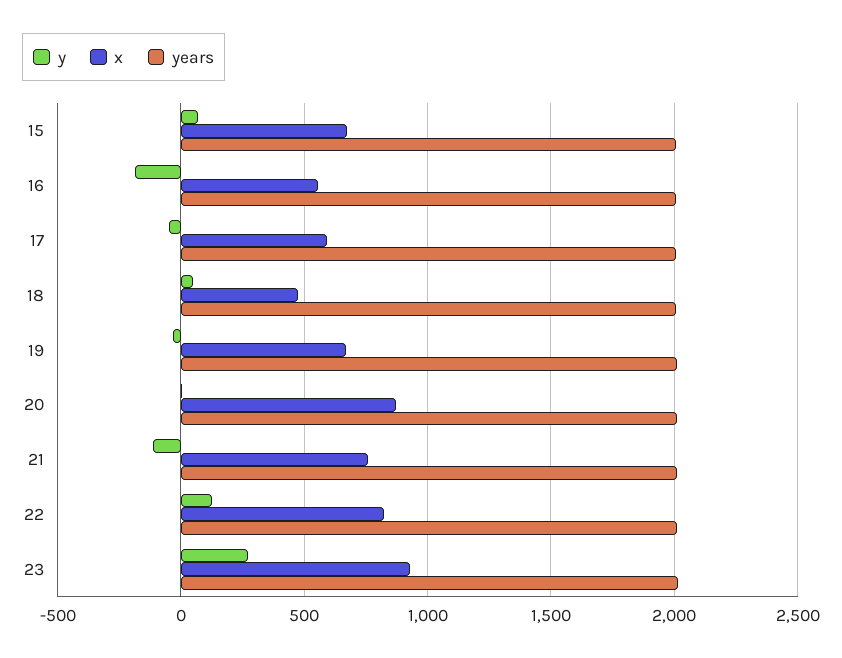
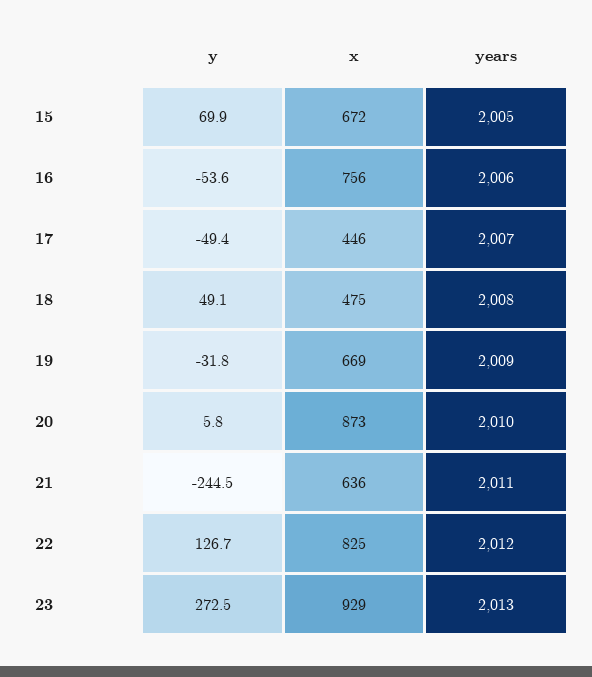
  {
    "y": {
      "15": 69.9,
-     "16": -200,
+     "16": -53.6,
      "17": -49.4,
      "18": 49.1,
      "19": -31.8,
      "20": 5.8,
-     "21": -100,
+     "21": -244.5,
      "22": 126.7,
      "23": 272.5
    },
    "x": {
      "15": 672,
-     "16": 550,
+     "16": 756,
-     "17": 600,
+     "17": 446,
      "18": 475,
      "19": 669,
      "20": 873,
-     "21": 750,
+     "21": 636,
      "22": 825,
      "23": 929
    },
    "years": {
      "15": 2005,
      "16": 2006,
      "17": 2007,
      "18": 2008,
      "19": 2009,
      "20": 2010,
      "21": 2011,
      "22": 2012,
      "23": 2013
    }
  }

